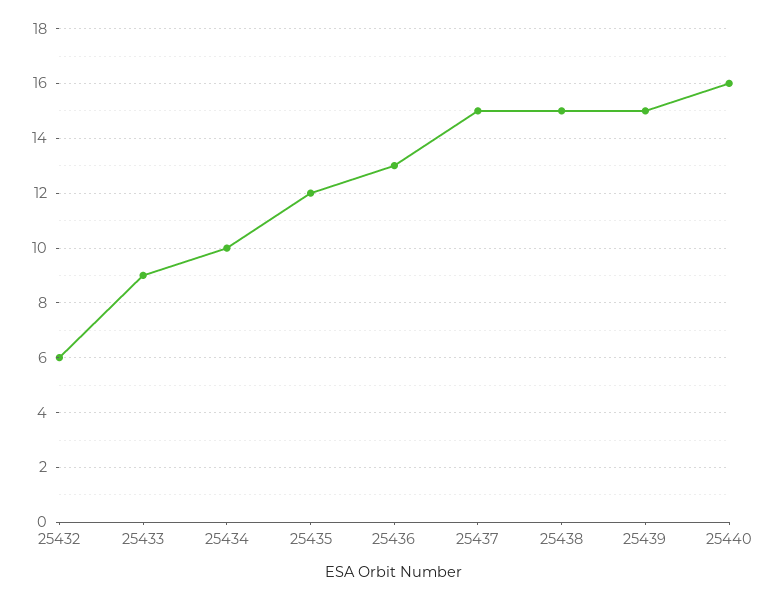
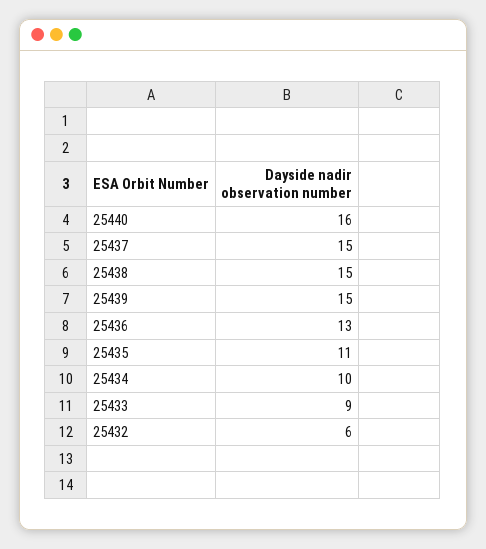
  {
    "25432": 6,
    "25433": 9,
    "25434": 10,
-   "25435": 12,
+   "25435": 11,
    "25436": 13,
    "25437": 15,
    "25438": 15,
    "25439": 15,
    "25440": 16
  }

